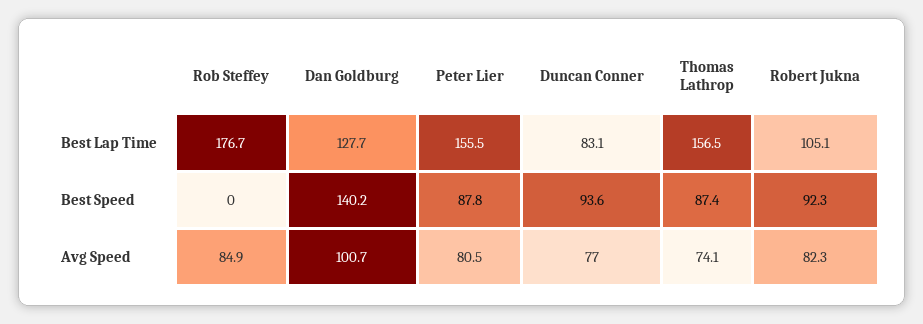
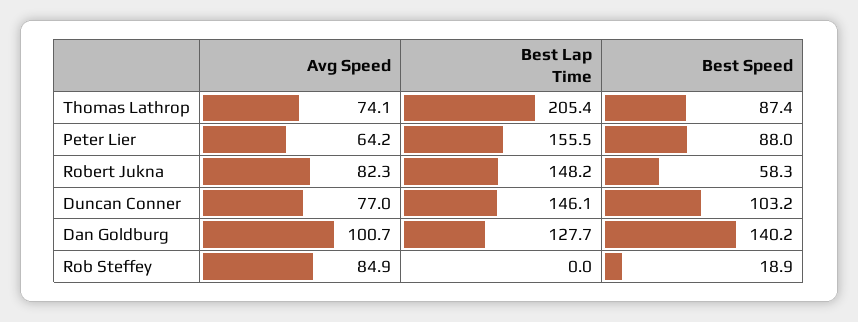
  {
    "Rob Steffey": {
-     "Best Lap Time": 176.7,
+     "Best Lap Time": 0,
-     "Best Speed": 0,
+     "Best Speed": 18.9,
      "Avg Speed": 84.9
    },
    "Dan Goldburg": {
      "Best Lap Time": 127.7,
      "Best Speed": 140.2,
      "Avg Speed": 100.7
    },
    "Peter Lier": {
      "Best Lap Time": 155.5,
-     "Best Speed": 87.8,
+     "Best Speed": 88,
-     "Avg Speed": 80.5
+     "Avg Speed": 64.2
    },
    "Duncan Conner": {
-     "Best Lap Time": 83.1,
+     "Best Lap Time": 146.1,
-     "Best Speed": 93.6,
+     "Best Speed": 103.2,
      "Avg Speed": 77
    },
    "Thomas Lathrop": {
-     "Best Lap Time": 156.5,
+     "Best Lap Time": 205.4,
      "Best Speed": 87.4,
      "Avg Speed": 74.1
    },
    "Robert Jukna": {
-     "Best Lap Time": 105.1,
+     "Best Lap Time": 148.2,
-     "Best Speed": 92.3,
+     "Best Speed": 58.3,
      "Avg Speed": 82.3
    }
  }

